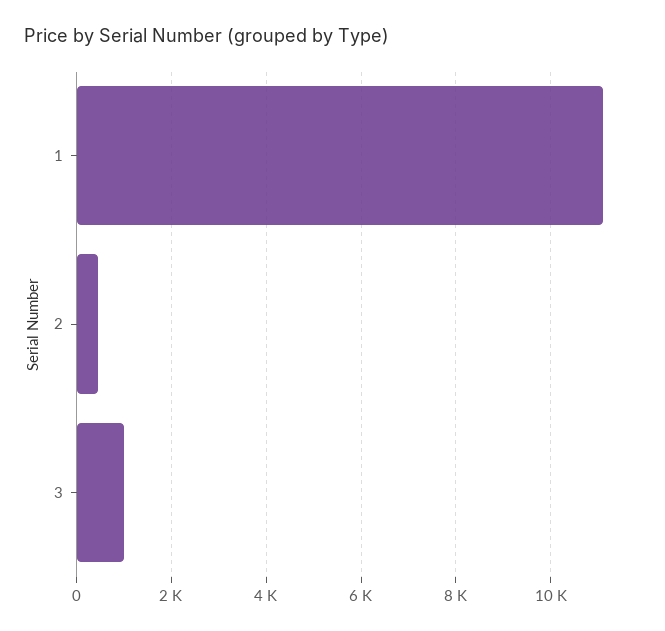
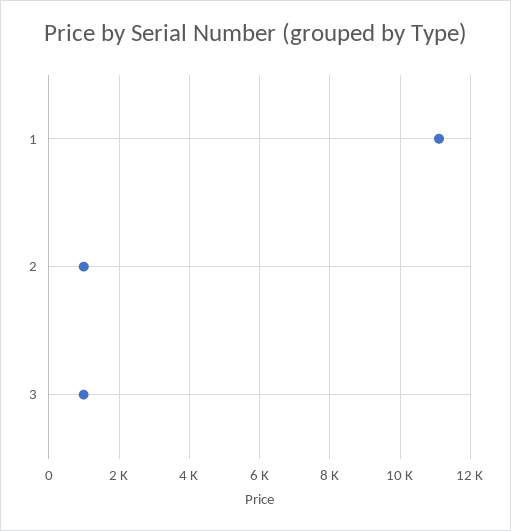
  {
    "1": 11200,
-   "2": 400,
+   "2": 1000,
    "3": 1000
  }

